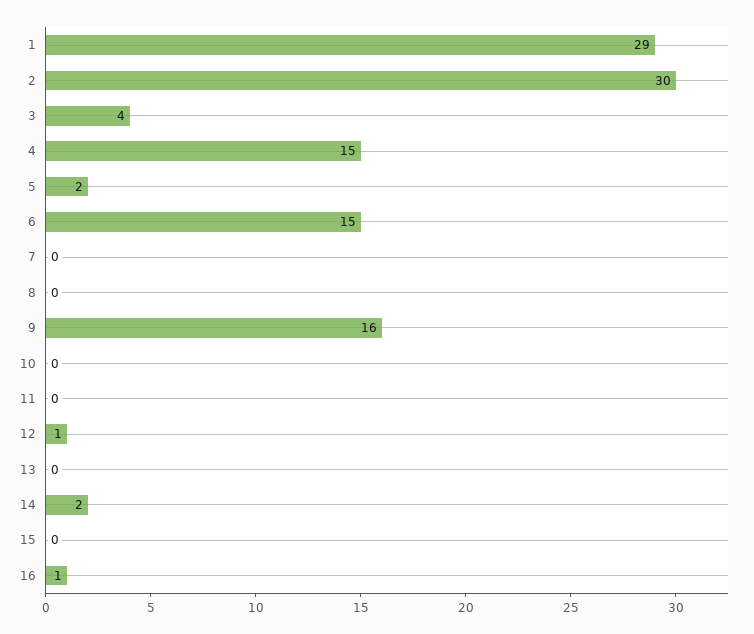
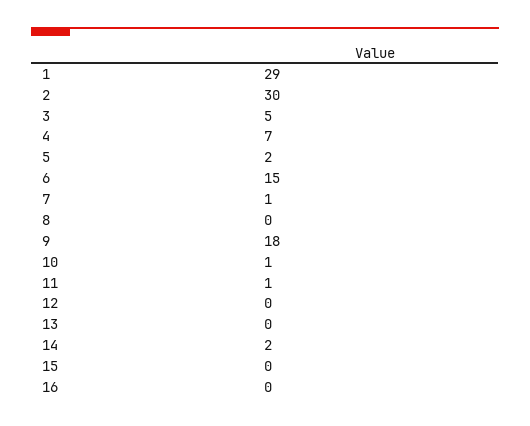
  {
    "1": 29,
    "2": 30,
-   "3": 4,
+   "3": 5,
-   "4": 15,
+   "4": 7,
    "5": 2,
    "6": 15,
-   "7": 0,
+   "7": 1,
    "8": 0,
-   "9": 16,
+   "9": 18,
-   "10": 0,
+   "10": 1,
-   "11": 0,
+   "11": 1,
-   "12": 1,
+   "12": 0,
    "13": 0,
    "14": 2,
    "15": 0,
-   "16": 1
+   "16": 0
  }

